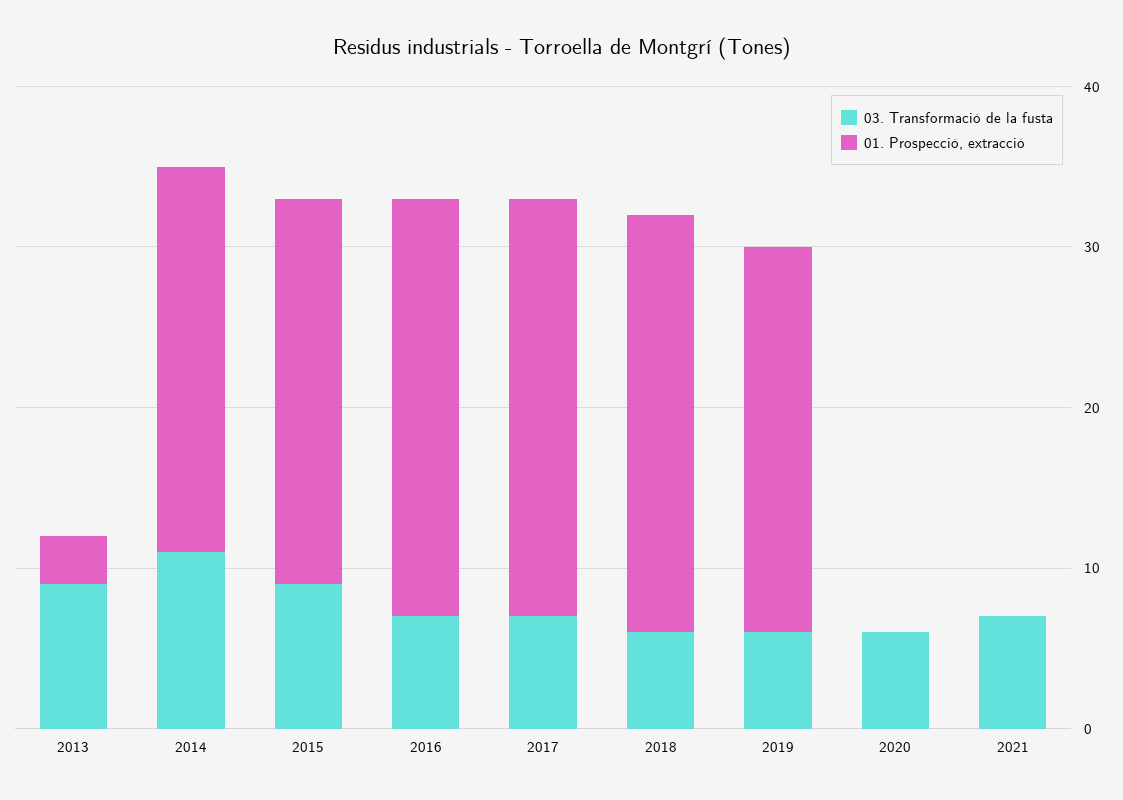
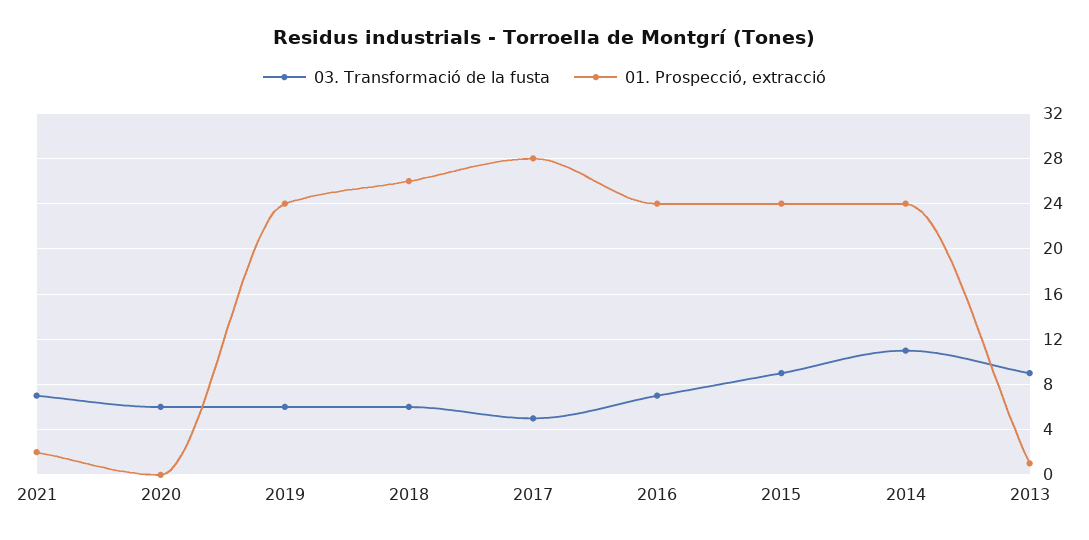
  {
    "03. Transformació de la fusta": {
      "2013": 9,
      "2014": 11,
      "2015": 9,
      "2016": 7,
-     "2017": 7,
+     "2017": 5,
      "2018": 6,
      "2019": 6,
      "2020": 6,
      "2021": 7
    },
    "01. Prospecció, extracció": {
-     "2013": 3,
+     "2013": 1,
      "2014": 24,
      "2015": 24,
-     "2016": 26,
+     "2016": 24,
-     "2017": 26,
+     "2017": 28,
      "2018": 26,
      "2019": 24,
      "2020": 0,
-     "2021": 0
+     "2021": 2
    }
  }

